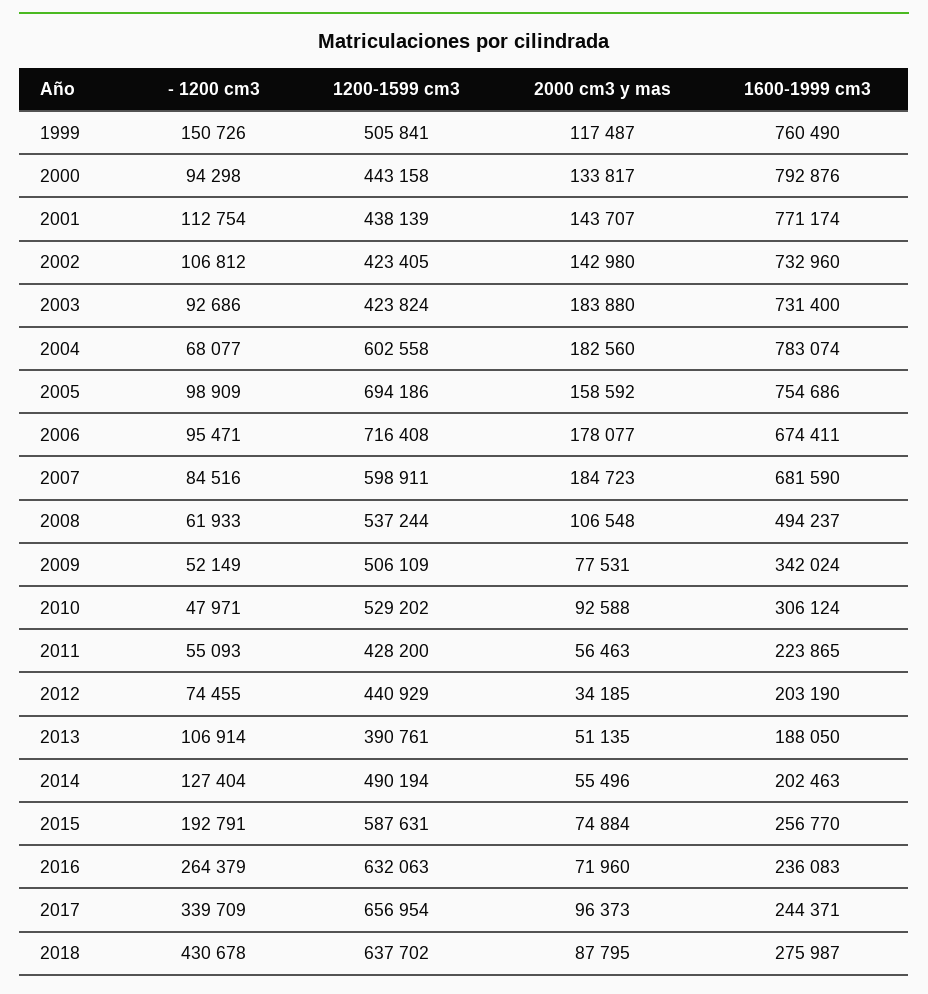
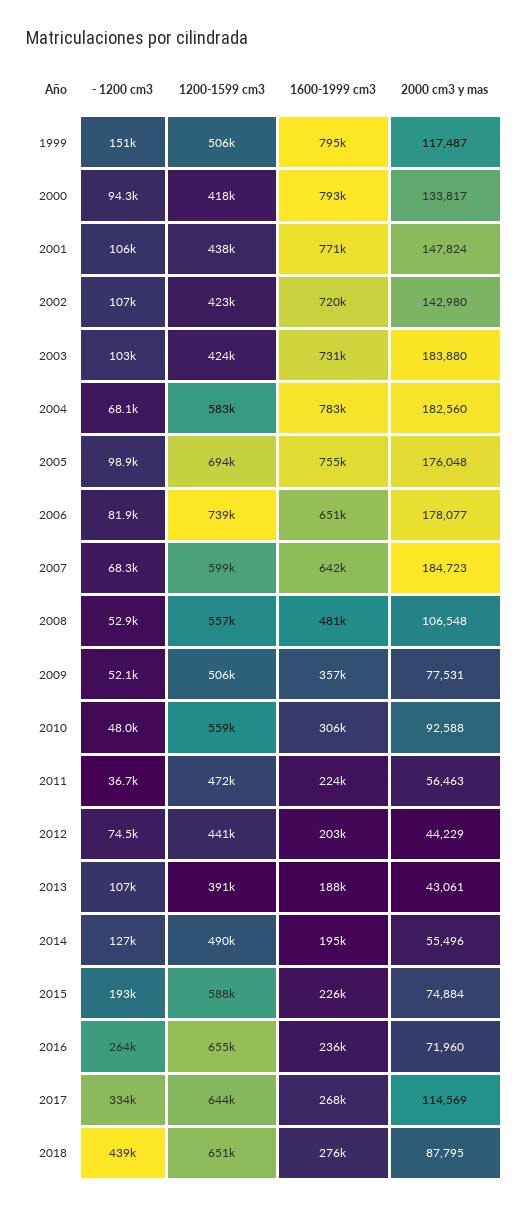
  {
    "- 1200 cm3": {
      "1999": 150726,
      "2000": 94298,
-     "2001": 112754,
+     "2001": 106000,
      "2002": 106812,
-     "2003": 92686,
+     "2003": 103000,
      "2004": 68077,
      "2005": 98909,
-     "2006": 95471,
+     "2006": 81900,
-     "2007": 84516,
+     "2007": 68300,
-     "2008": 61933,
+     "2008": 52900,
      "2009": 52149,
      "2010": 47971,
-     "2011": 55093,
+     "2011": 36700,
      "2012": 74455,
      "2013": 106914,
      "2014": 127404,
      "2015": 192791,
      "2016": 264379,
-     "2017": 339709,
+     "2017": 334000,
-     "2018": 430678
+     "2018": 439000
    },
    "1200-1599 cm3": {
      "1999": 505841,
-     "2000": 443158,
+     "2000": 418000,
      "2001": 438139,
      "2002": 423405,
      "2003": 423824,
-     "2004": 602558,
+     "2004": 583000,
      "2005": 694186,
-     "2006": 716408,
+     "2006": 739000,
      "2007": 598911,
-     "2008": 537244,
+     "2008": 557000,
      "2009": 506109,
-     "2010": 529202,
+     "2010": 559000,
-     "2011": 428200,
+     "2011": 472000,
      "2012": 440929,
      "2013": 390761,
      "2014": 490194,
      "2015": 587631,
-     "2016": 632063,
+     "2016": 655000,
-     "2017": 656954,
+     "2017": 644000,
-     "2018": 637702
+     "2018": 651000
    },
    "2000 cm3 y mas": {
      "1999": 117487,
      "2000": 133817,
-     "2001": 143707,
+     "2001": 147824,
      "2002": 142980,
      "2003": 183880,
      "2004": 182560,
-     "2005": 158592,
+     "2005": 176048,
      "2006": 178077,
      "2007": 184723,
      "2008": 106548,
      "2009": 77531,
      "2010": 92588,
      "2011": 56463,
-     "2012": 34185,
+     "2012": 44229,
-     "2013": 51135,
+     "2013": 43061,
      "2014": 55496,
      "2015": 74884,
      "2016": 71960,
-     "2017": 96373,
+     "2017": 114569,
      "2018": 87795
    },
    "1600-1999 cm3": {
-     "1999": 760490,
+     "1999": 795000,
      "2000": 792876,
      "2001": 771174,
-     "2002": 732960,
+     "2002": 720000,
      "2003": 731400,
      "2004": 783074,
      "2005": 754686,
-     "2006": 674411,
+     "2006": 651000,
-     "2007": 681590,
+     "2007": 642000,
-     "2008": 494237,
+     "2008": 481000,
-     "2009": 342024,
+     "2009": 357000,
      "2010": 306124,
      "2011": 223865,
      "2012": 203190,
      "2013": 188050,
-     "2014": 202463,
+     "2014": 195000,
-     "2015": 256770,
+     "2015": 226000,
      "2016": 236083,
-     "2017": 244371,
+     "2017": 268000,
      "2018": 275987
    }
  }

